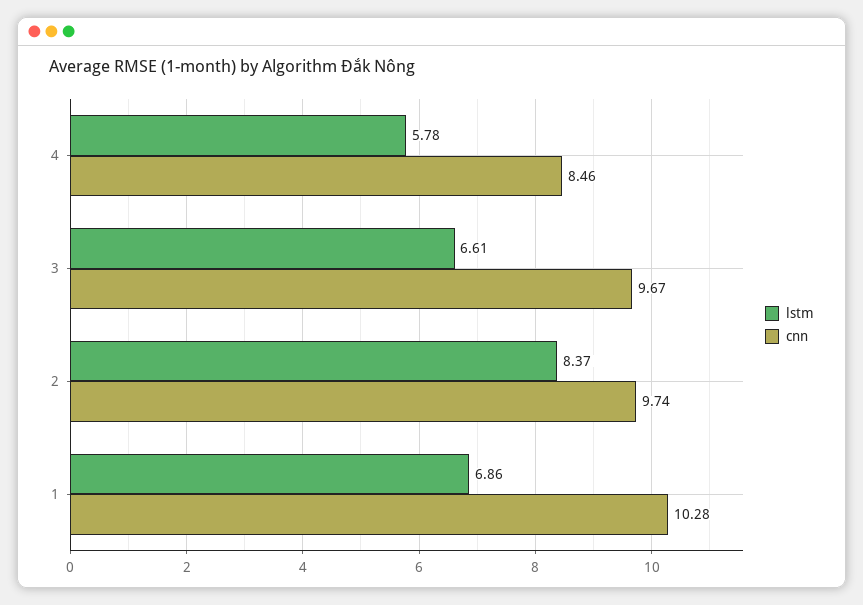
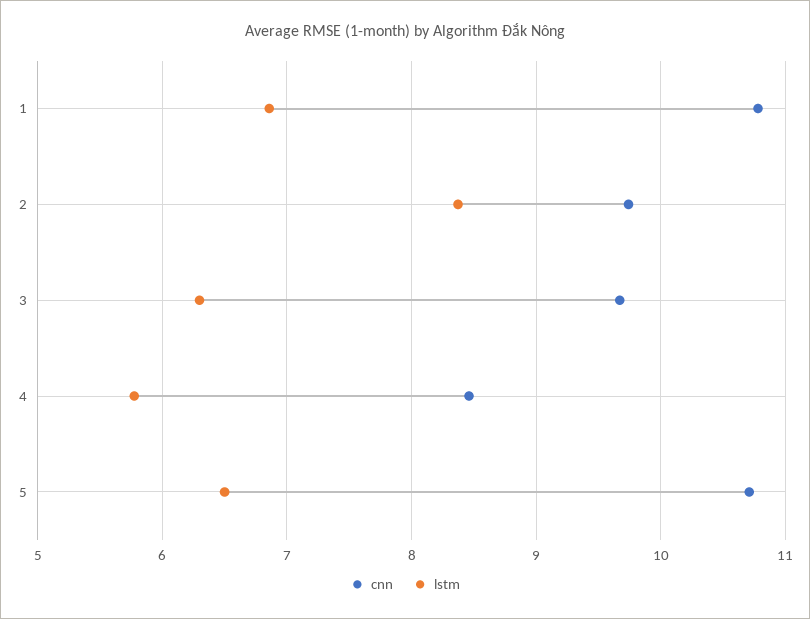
  {
    "lstm": {
      "4": 5.78,
-     "3": 6.61,
+     "3": 6.3,
      "2": 8.37,
-     "1": 6.86
+     "1": 6.86,
+     "5": 6.5
    },
    "cnn": {
      "4": 8.46,
      "3": 9.67,
      "2": 9.74,
-     "1": 10.28
+     "1": 10.8,
+     "5": 10.7
    }
  }

